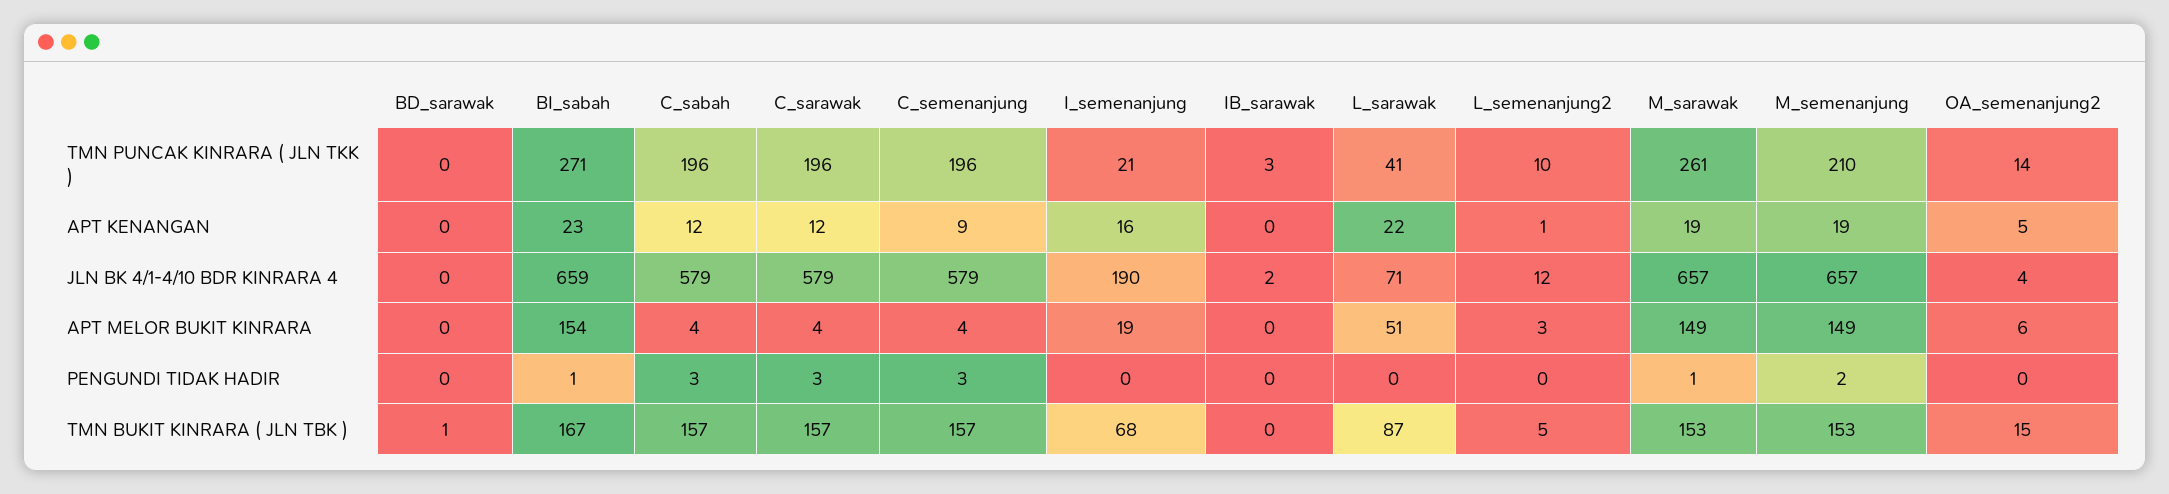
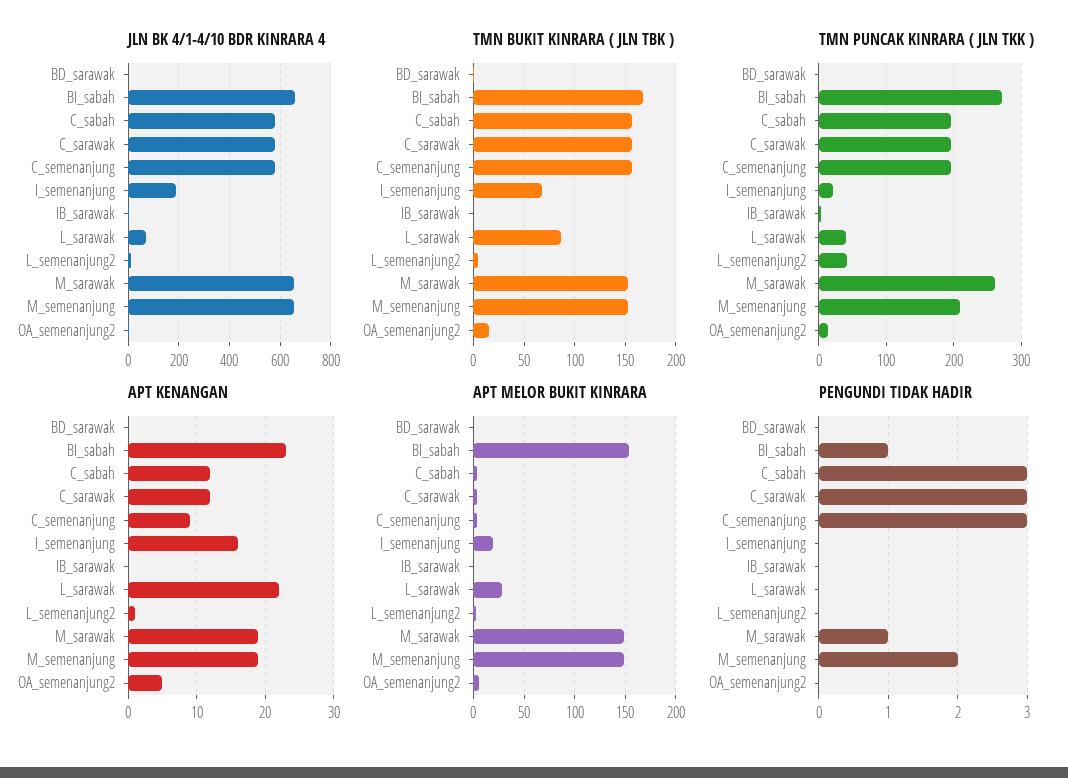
  {
    "TMN PUNCAK KINRARA ( JLN TKK )": {
      "BD_sarawak": 0,
      "BI_sabah": 271,
      "C_sabah": 196,
      "C_sarawak": 196,
      "C_semenanjung": 196,
      "I_semenanjung": 21,
      "IB_sarawak": 3,
      "L_sarawak": 41,
-     "L_semenanjung2": 10,
+     "L_semenanjung2": 40,
      "M_sarawak": 261,
      "M_semenanjung": 210,
      "OA_semenanjung2": 14
    },
    "APT KENANGAN": {
      "BD_sarawak": 0,
      "BI_sabah": 23,
      "C_sabah": 12,
      "C_sarawak": 12,
      "C_semenanjung": 9,
      "I_semenanjung": 16,
      "IB_sarawak": 0,
      "L_sarawak": 22,
      "L_semenanjung2": 1,
      "M_sarawak": 19,
      "M_semenanjung": 19,
      "OA_semenanjung2": 5
    },
    "JLN BK 4/1-4/10 BDR KINRARA 4": {
      "BD_sarawak": 0,
      "BI_sabah": 659,
      "C_sabah": 579,
      "C_sarawak": 579,
      "C_semenanjung": 579,
      "I_semenanjung": 190,
      "IB_sarawak": 2,
      "L_sarawak": 71,
      "L_semenanjung2": 12,
      "M_sarawak": 657,
      "M_semenanjung": 657,
      "OA_semenanjung2": 4
    },
    "APT MELOR BUKIT KINRARA": {
      "BD_sarawak": 0,
      "BI_sabah": 154,
      "C_sabah": 4,
      "C_sarawak": 4,
      "C_semenanjung": 4,
      "I_semenanjung": 19,
      "IB_sarawak": 0,
-     "L_sarawak": 51,
+     "L_sarawak": 30,
      "L_semenanjung2": 3,
      "M_sarawak": 149,
      "M_semenanjung": 149,
      "OA_semenanjung2": 6
    },
    "PENGUNDI TIDAK HADIR": {
      "BD_sarawak": 0,
      "BI_sabah": 1,
      "C_sabah": 3,
      "C_sarawak": 3,
      "C_semenanjung": 3,
      "I_semenanjung": 0,
      "IB_sarawak": 0,
      "L_sarawak": 0,
      "L_semenanjung2": 0,
      "M_sarawak": 1,
      "M_semenanjung": 2,
      "OA_semenanjung2": 0
    },
    "TMN BUKIT KINRARA ( JLN TBK )": {
      "BD_sarawak": 1,
      "BI_sabah": 167,
      "C_sabah": 157,
      "C_sarawak": 157,
      "C_semenanjung": 157,
      "I_semenanjung": 68,
      "IB_sarawak": 0,
      "L_sarawak": 87,
      "L_semenanjung2": 5,
      "M_sarawak": 153,
      "M_semenanjung": 153,
      "OA_semenanjung2": 15
    }
  }

